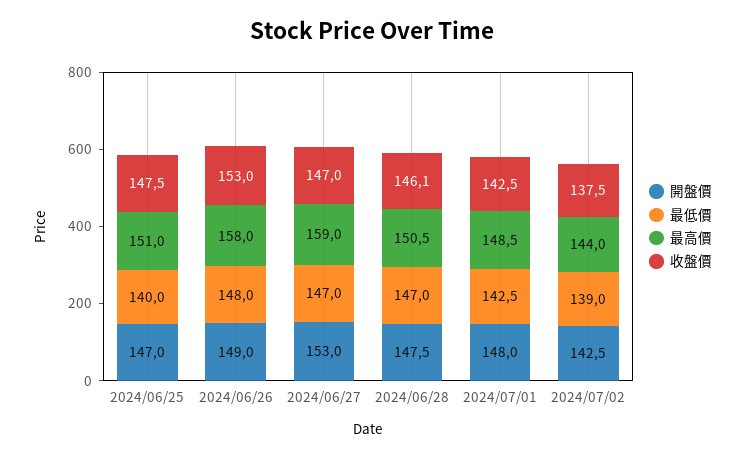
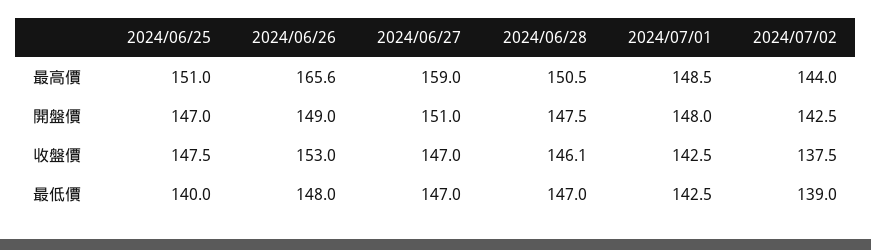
  {
    "開盤價": {
      "2024/06/25": 147,
      "2024/06/26": 149,
-     "2024/06/27": 153,
+     "2024/06/27": 151,
      "2024/06/28": 147.5,
      "2024/07/01": 148,
      "2024/07/02": 142.5
    },
    "最低價": {
      "2024/06/25": 140,
      "2024/06/26": 148,
      "2024/06/27": 147,
      "2024/06/28": 147,
      "2024/07/01": 142.5,
      "2024/07/02": 139
    },
    "最高價": {
      "2024/06/25": 151,
-     "2024/06/26": 158,
+     "2024/06/26": 165.6,
      "2024/06/27": 159,
      "2024/06/28": 150.5,
      "2024/07/01": 148.5,
      "2024/07/02": 144
    },
    "收盤價": {
      "2024/06/25": 147.5,
      "2024/06/26": 153,
      "2024/06/27": 147,
      "2024/06/28": 146.1,
      "2024/07/01": 142.5,
      "2024/07/02": 137.5
    }
  }

